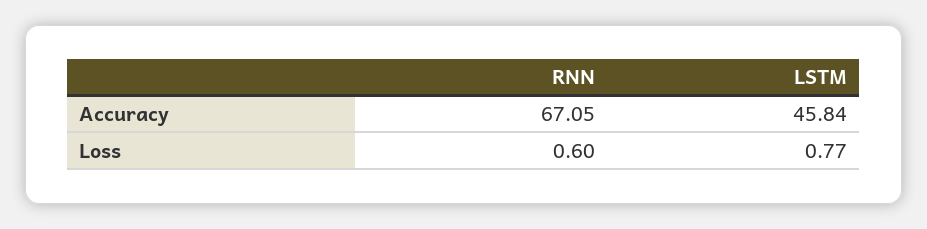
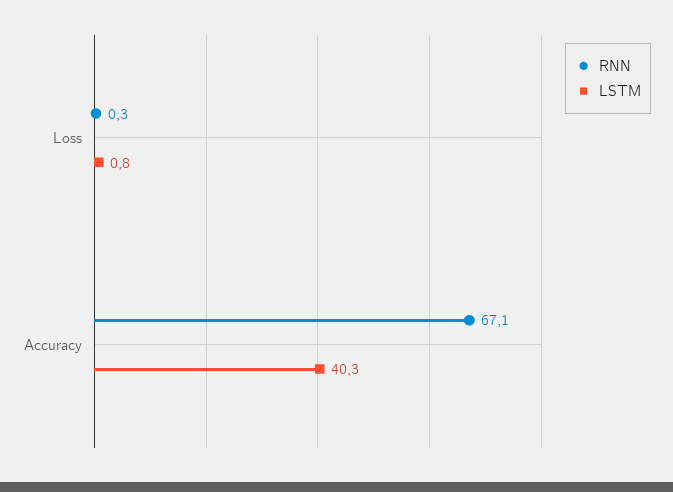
  {
    "RNN": {
      "Accuracy": 67.05,
-     "Loss": 0.6
+     "Loss": 0.3
    },
    "LSTM": {
-     "Accuracy": 45.84,
+     "Accuracy": 40.3,
      "Loss": 0.77
    }
  }

